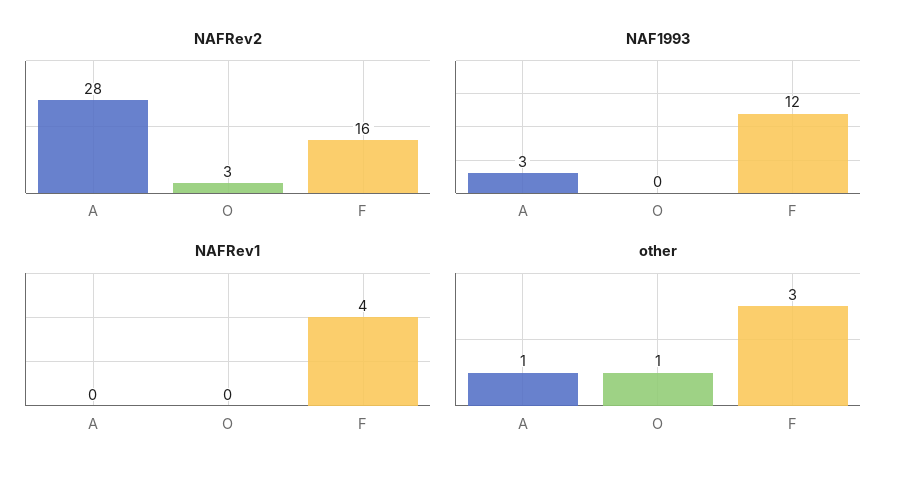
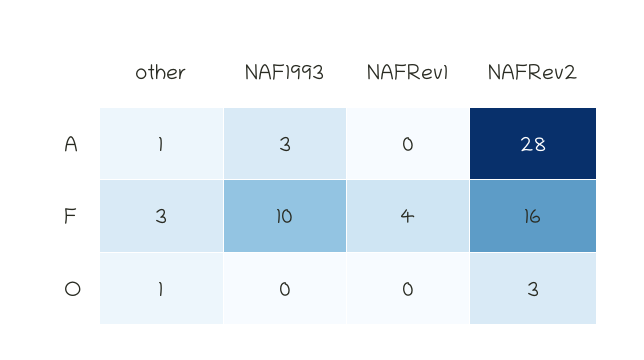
  {
    "NAFRev2": {
      "A": 28,
      "O": 3,
      "F": 16
    },
    "NAF1993": {
      "A": 3,
      "O": 0,
-     "F": 12
+     "F": 10
    },
    "NAFRev1": {
      "A": 0,
      "O": 0,
      "F": 4
    },
    "other": {
      "A": 1,
      "O": 1,
      "F": 3
    }
  }

